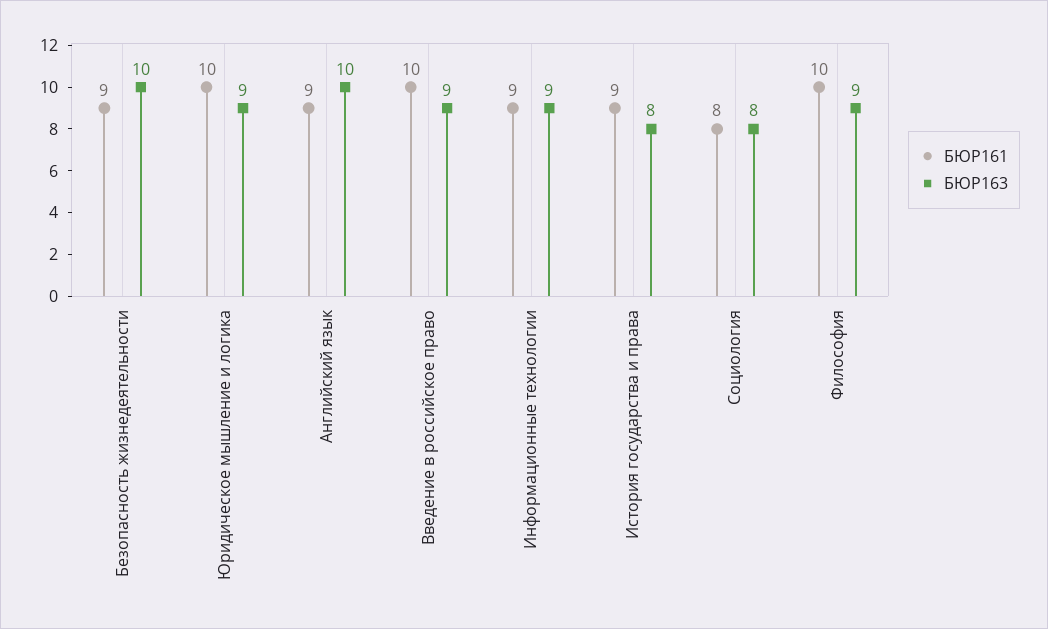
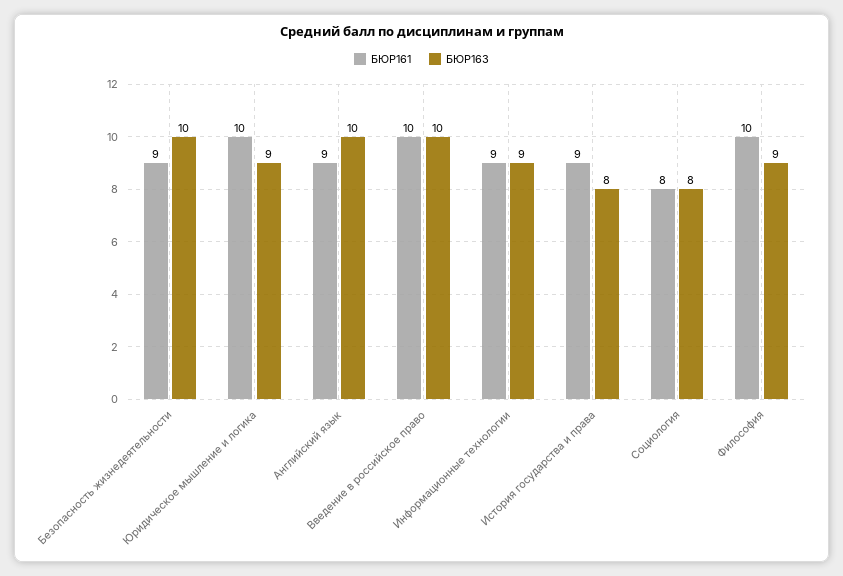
  {
    "БЮР161": {
      "Безопасность жизнедеятельности": 9,
      "Юридическое мышление и логика": 10,
      "Английский язык": 9,
      "Введение в российское право": 10,
      "Информационные технологии": 9,
      "История государства и права": 9,
      "Социология": 8,
      "Философия": 10
    },
    "БЮР163": {
      "Безопасность жизнедеятельности": 10,
      "Юридическое мышление и логика": 9,
      "Английский язык": 10,
-     "Введение в российское право": 9,
+     "Введение в российское право": 10,
      "Информационные технологии": 9,
      "История государства и права": 8,
      "Социология": 8,
      "Философия": 9
    }
  }

